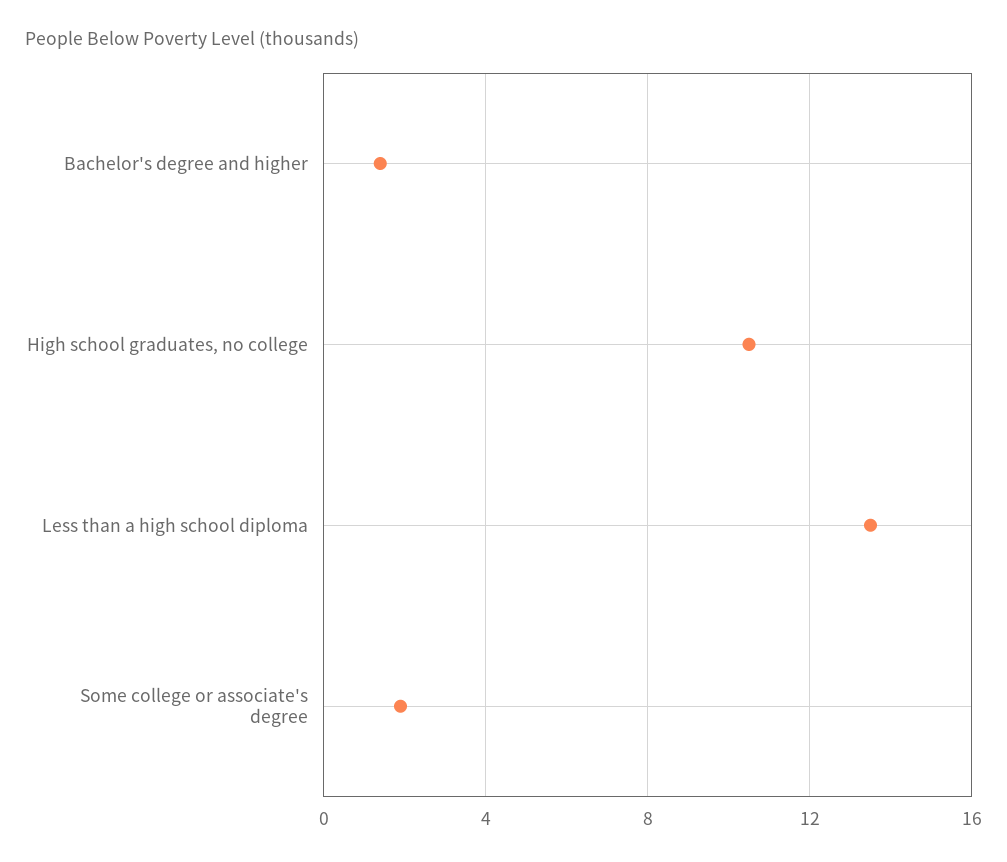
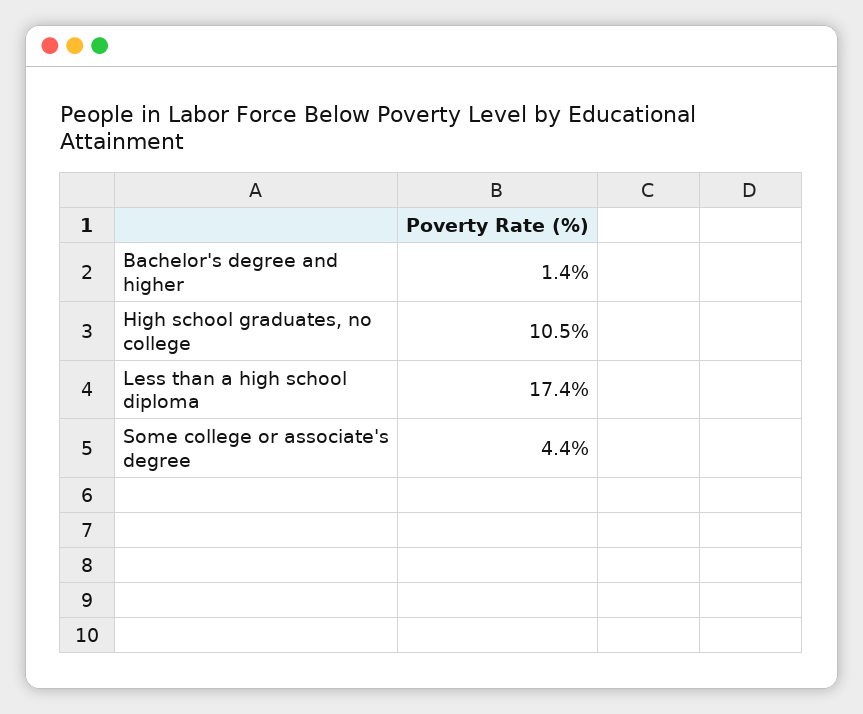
  {
    "Bachelor's degree and higher": 1.4,
    "High school graduates, no college": 10.5,
-   "Less than a high school diploma": 13.5,
+   "Less than a high school diploma": 17.4,
-   "Some college or associate's degree": 2
+   "Some college or associate's degree": 4.4
  }

